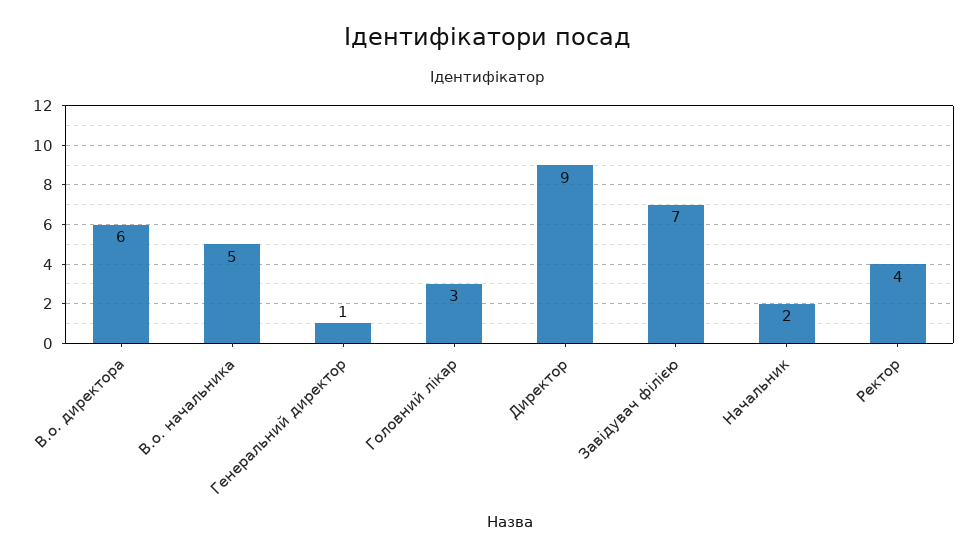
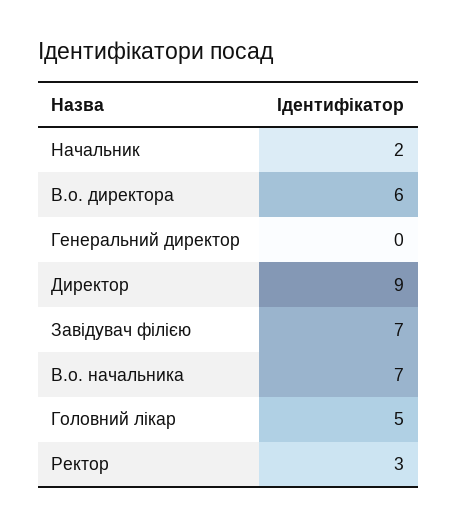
  {
    "В.о. директора": 6,
-   "В.о. начальника": 5,
+   "В.о. начальника": 7,
-   "Генеральний директор": 1,
+   "Генеральний директор": 0,
-   "Головний лікар": 3,
+   "Головний лікар": 5,
    "Директор": 9,
    "Завідувач філією": 7,
    "Начальник": 2,
-   "Ректор": 4
+   "Ректор": 3
  }

